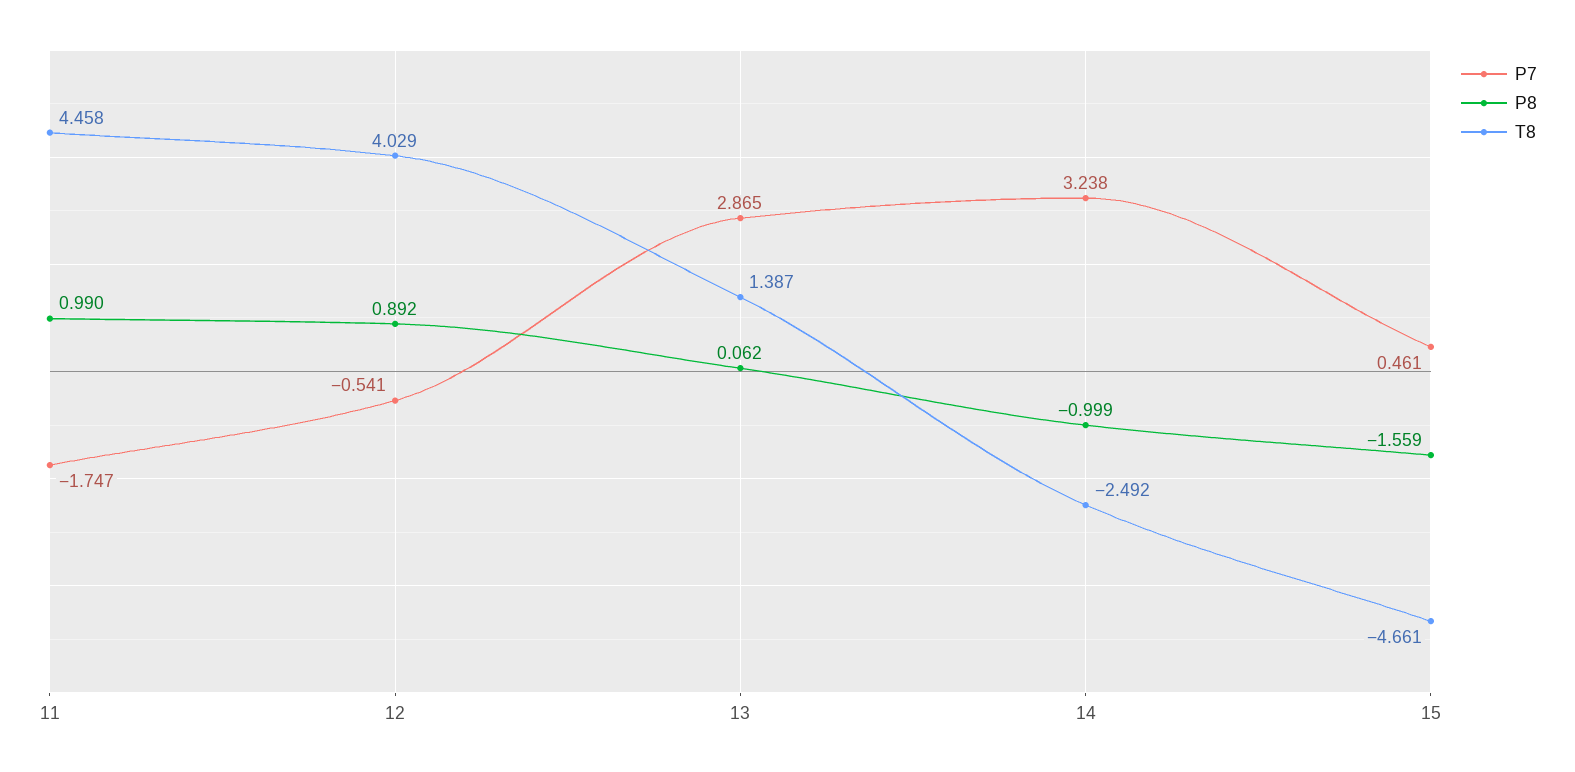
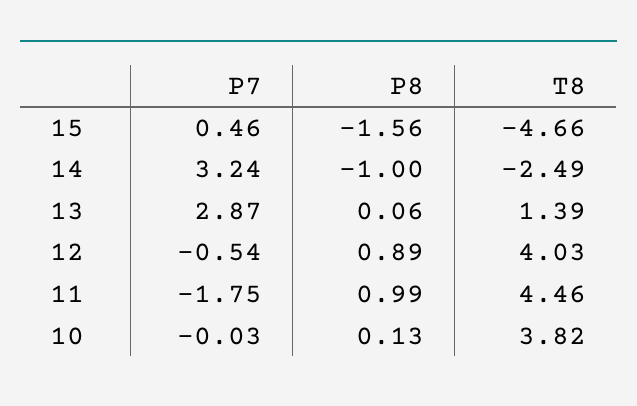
  {
    "P7": {
      "11": -1.747,
      "12": -0.541,
      "13": 2.865,
      "14": 3.238,
-     "15": 0.461
+     "15": 0.461,
+     "10": -0.03
    },
    "P8": {
      "11": 0.99,
      "12": 0.892,
      "13": 0.062,
      "14": -0.999,
-     "15": -1.559
+     "15": -1.559,
+     "10": 0.13
    },
    "T8": {
      "11": 4.458,
      "12": 4.029,
      "13": 1.387,
      "14": -2.492,
-     "15": -4.661
+     "15": -4.661,
+     "10": 3.82
    }
  }

